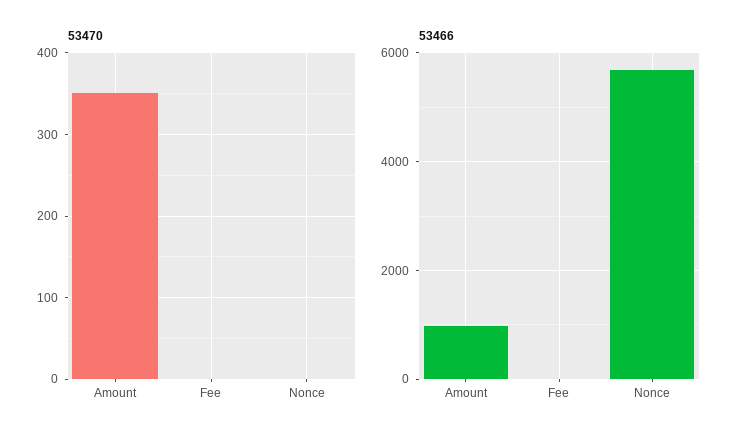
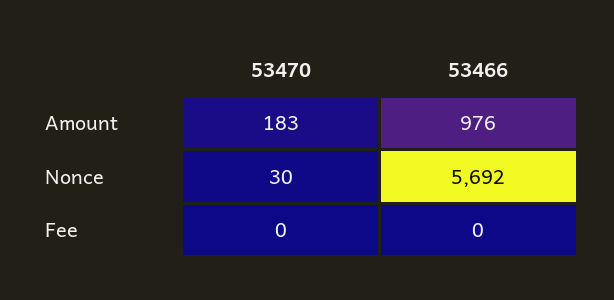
  {
    "53470": {
-     "Amount": 350,
+     "Amount": 183,
      "Fee": 0,
-     "Nonce": 0
+     "Nonce": 30
    },
    "53466": {
      "Amount": 976,
      "Fee": 0,
      "Nonce": 5692
    }
  }

